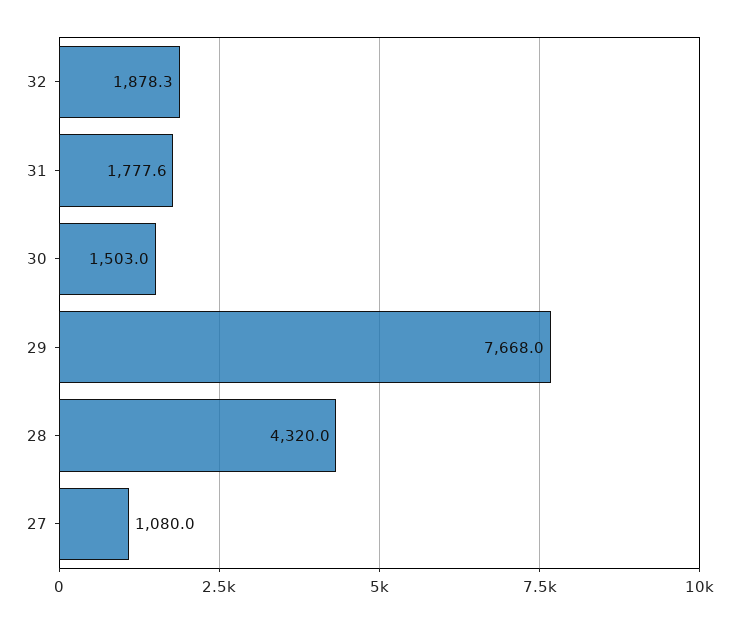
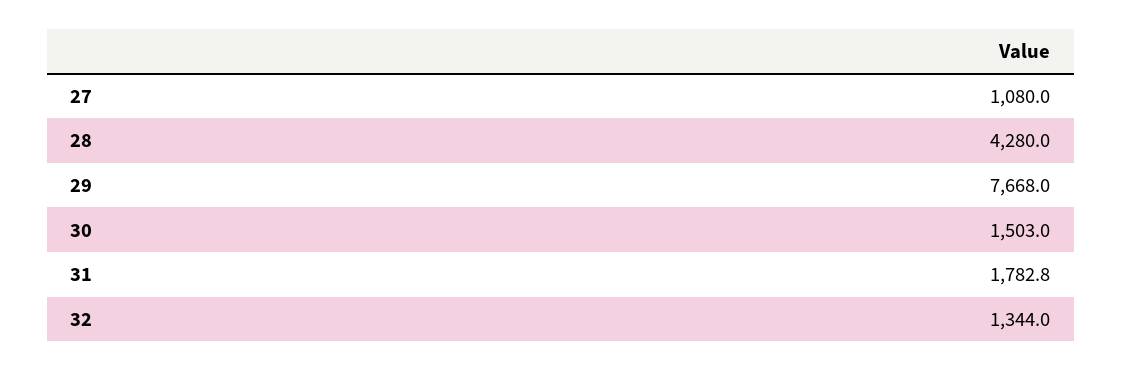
  {
-   "32": 1878.3,
+   "32": 1344,
-   "31": 1777.6,
+   "31": 1782.8,
    "30": 1503,
    "29": 7668,
-   "28": 4320,
+   "28": 4280,
    "27": 1080
  }

